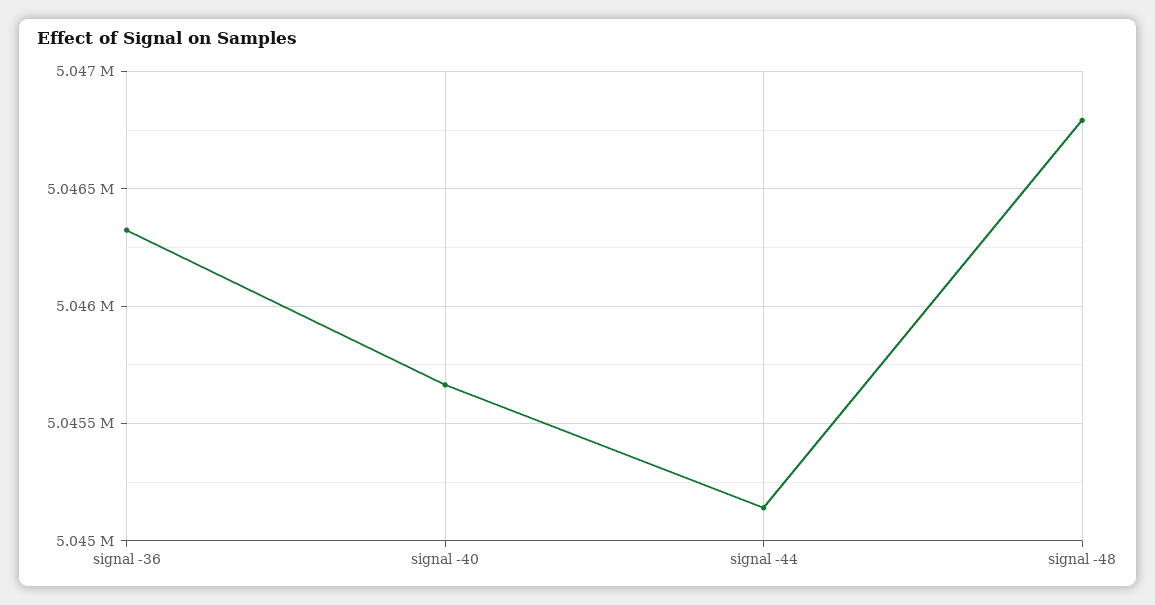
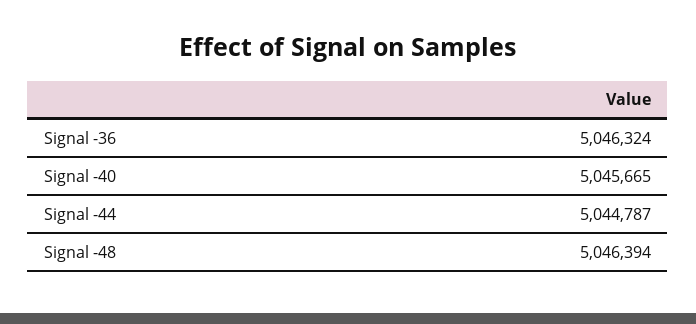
  {
    "signal -36": 5046324,
    "signal -40": 5045665,
-   "signal -44": 5045150,
+   "signal -44": 5044787,
-   "signal -48": 5046800
+   "signal -48": 5046394
  }

